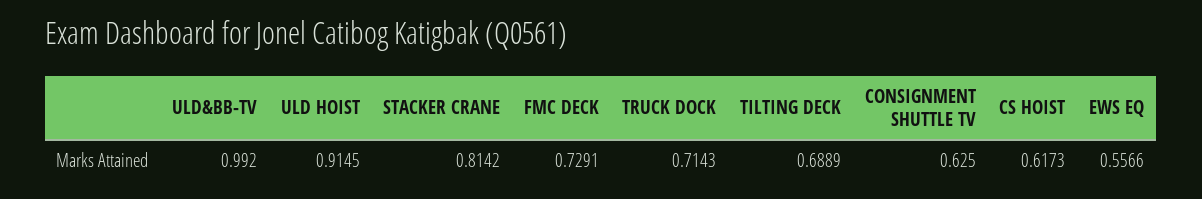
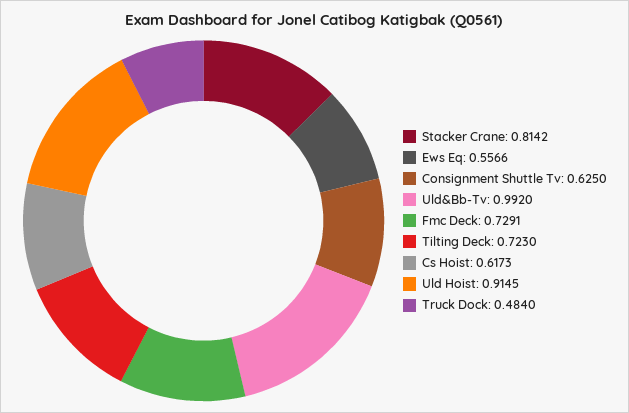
  {
    "ULD&BB-TV": 0.992,
    "ULD HOIST": 0.9145,
    "STACKER CRANE": 0.8142,
    "FMC DECK": 0.7291,
-   "TRUCK DOCK": 0.7143,
+   "TRUCK DOCK": 0.484,
-   "TILTING DECK": 0.6889,
+   "TILTING DECK": 0.723,
    "CONSIGNMENT SHUTTLE TV": 0.625,
    "CS HOIST": 0.6173,
    "EWS EQ": 0.5566
  }

